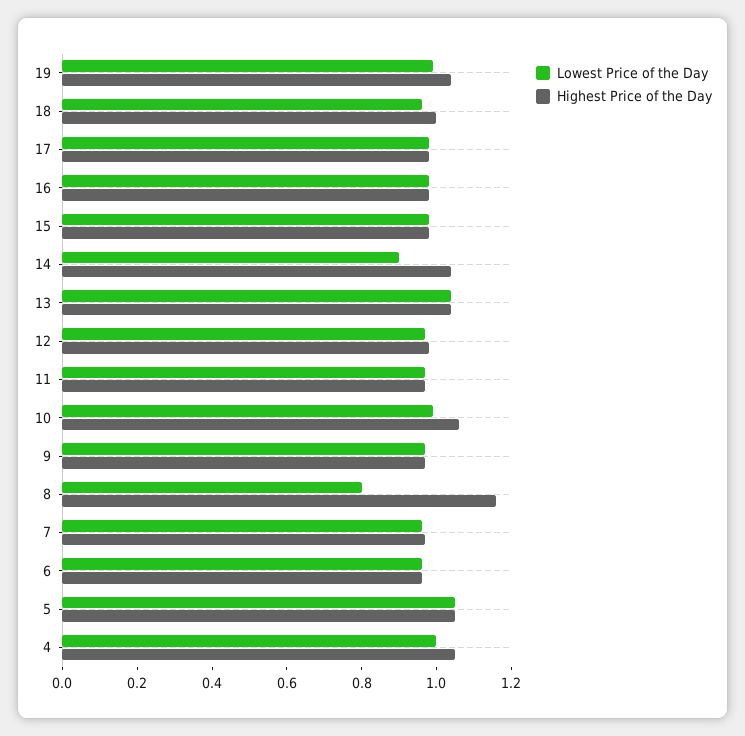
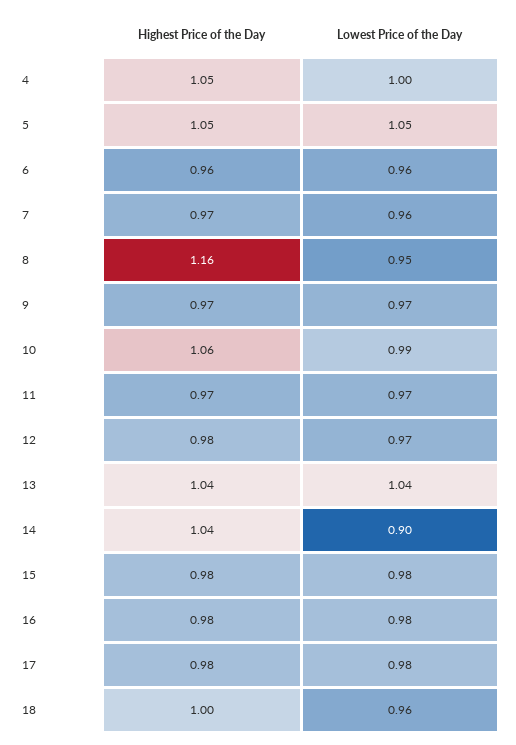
  {
    "Lowest Price of the Day": {
-     "19": 1,
      "18": 0.96,
      "17": 0.98,
      "16": 0.98,
      "15": 0.98,
      "14": 0.9,
      "13": 1.04,
      "12": 0.97,
      "11": 0.97,
      "10": 0.99,
      "9": 0.97,
-     "8": 0.8,
+     "8": 0.95,
      "7": 0.96,
      "6": 0.96,
      "5": 1.05,
      "4": 1
    },
    "Highest Price of the Day": {
-     "19": 1.05,
      "18": 1,
      "17": 0.98,
      "16": 0.98,
      "15": 0.98,
      "14": 1.04,
      "13": 1.04,
      "12": 0.98,
      "11": 0.97,
      "10": 1.06,
      "9": 0.97,
      "8": 1.16,
      "7": 0.97,
      "6": 0.96,
      "5": 1.05,
      "4": 1.05
    }
  }

